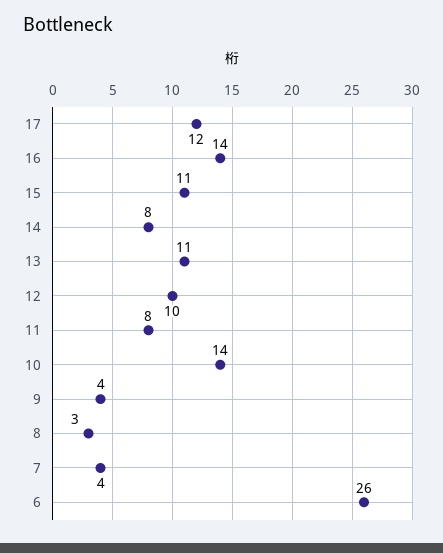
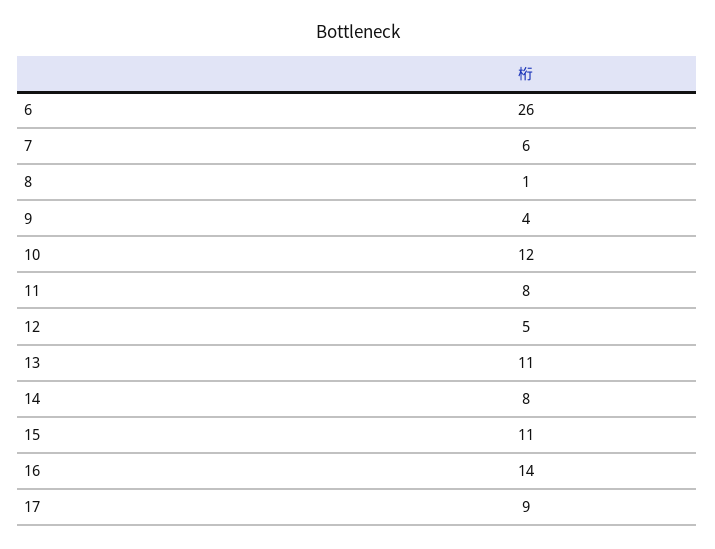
  {
-   "17": 12,
+   "17": 9,
    "16": 14,
    "15": 11,
    "14": 8,
    "13": 11,
-   "12": 10,
+   "12": 5,
    "11": 8,
-   "10": 14,
+   "10": 12,
    "9": 4,
-   "8": 3,
+   "8": 1,
-   "7": 4,
+   "7": 6,
    "6": 26
  }

